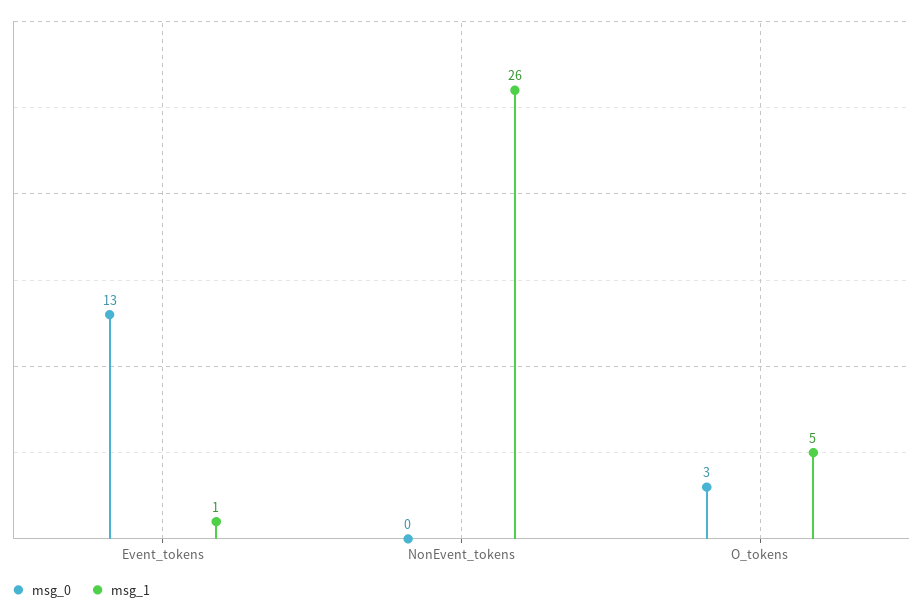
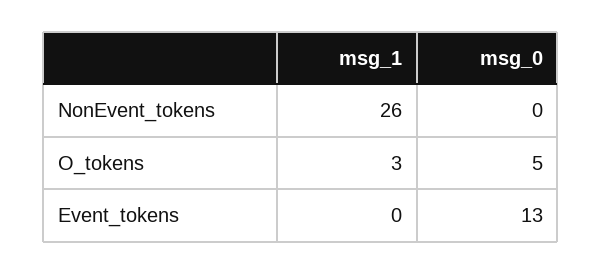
  {
    "msg_0": {
      "Event_tokens": 13,
      "NonEvent_tokens": 0,
-     "O_tokens": 3
+     "O_tokens": 5
    },
    "msg_1": {
-     "Event_tokens": 1,
+     "Event_tokens": 0,
      "NonEvent_tokens": 26,
-     "O_tokens": 5
+     "O_tokens": 3
    }
  }

